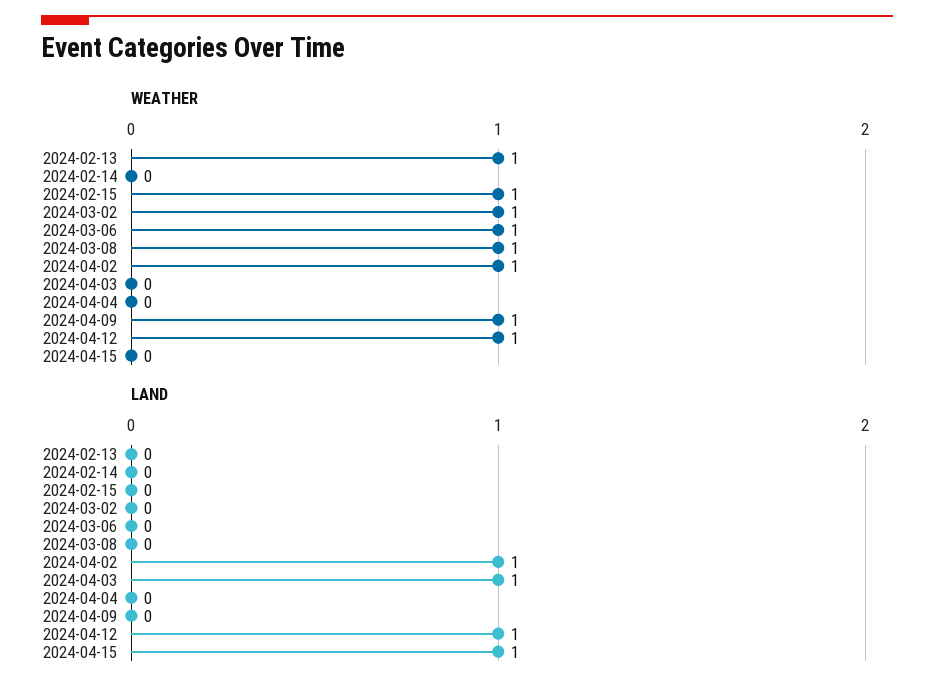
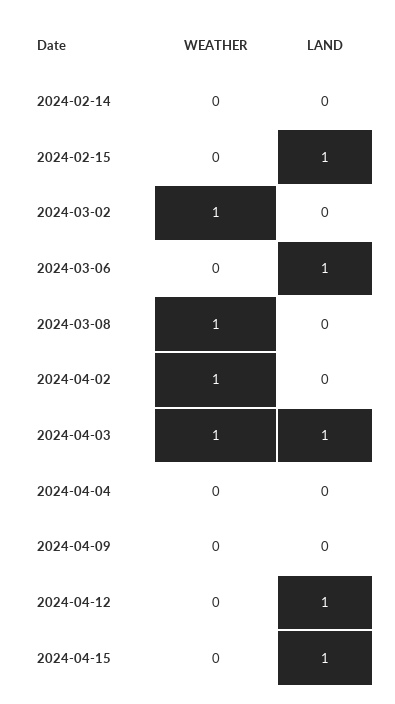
  {
    "WEATHER": {
-     "2024-02-13": 1,
      "2024-02-14": 0,
-     "2024-02-15": 1,
+     "2024-02-15": 0,
      "2024-03-02": 1,
-     "2024-03-06": 1,
+     "2024-03-06": 0,
      "2024-03-08": 1,
      "2024-04-02": 1,
-     "2024-04-03": 0,
+     "2024-04-03": 1,
      "2024-04-04": 0,
-     "2024-04-09": 1,
+     "2024-04-09": 0,
-     "2024-04-12": 1,
+     "2024-04-12": 0,
      "2024-04-15": 0
    },
    "LAND": {
-     "2024-02-13": 0,
      "2024-02-14": 0,
-     "2024-02-15": 0,
+     "2024-02-15": 1,
      "2024-03-02": 0,
-     "2024-03-06": 0,
+     "2024-03-06": 1,
      "2024-03-08": 0,
-     "2024-04-02": 1,
+     "2024-04-02": 0,
      "2024-04-03": 1,
      "2024-04-04": 0,
      "2024-04-09": 0,
      "2024-04-12": 1,
      "2024-04-15": 1
    }
  }

